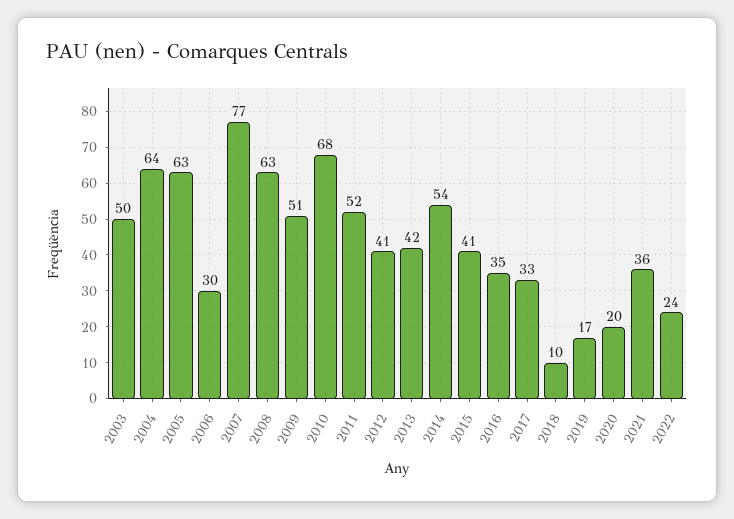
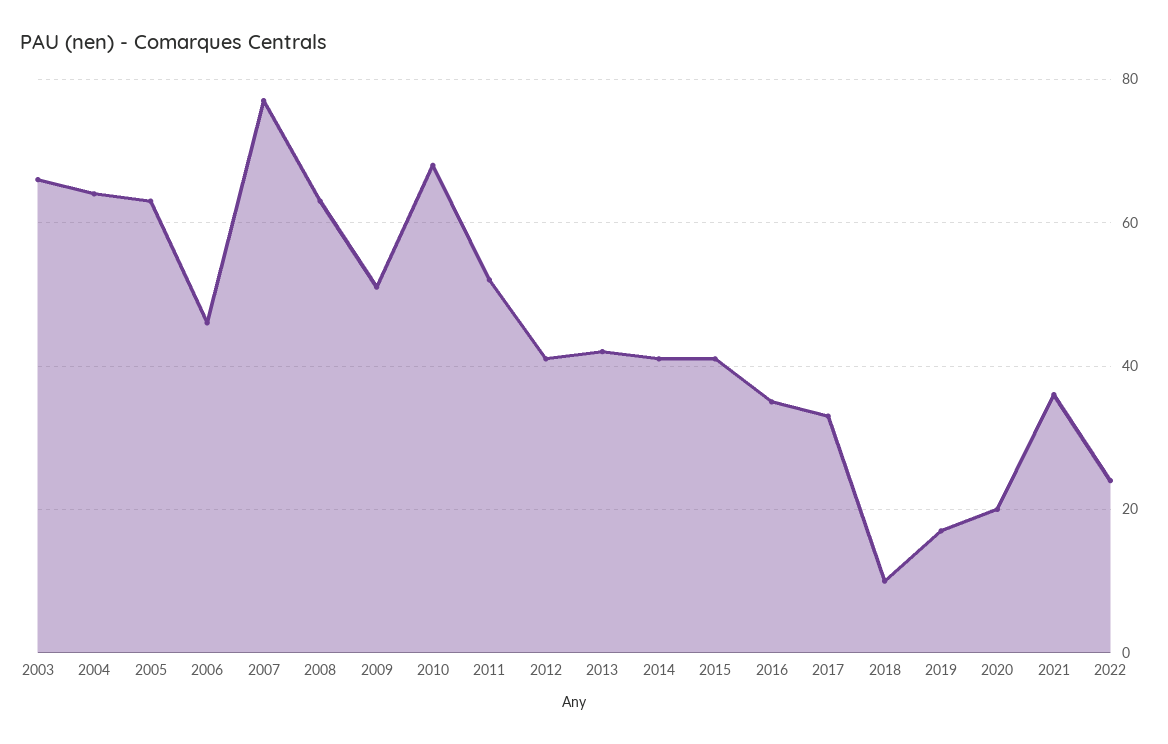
  {
-   "2003": 50,
+   "2003": 65,
    "2004": 64,
    "2005": 63,
-   "2006": 30,
+   "2006": 45,
    "2007": 77,
    "2008": 63,
    "2009": 51,
    "2010": 68,
    "2011": 52,
    "2012": 41,
    "2013": 42,
-   "2014": 54,
+   "2014": 40,
    "2015": 41,
    "2016": 35,
    "2017": 33,
    "2018": 10,
    "2019": 17,
    "2020": 20,
    "2021": 36,
    "2022": 24
  }

